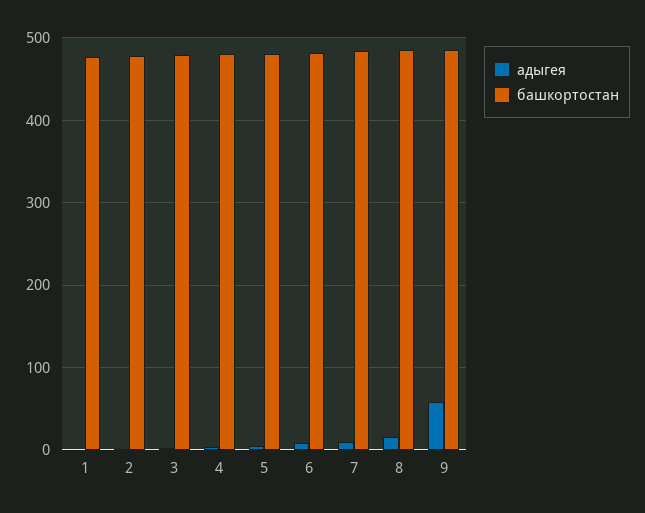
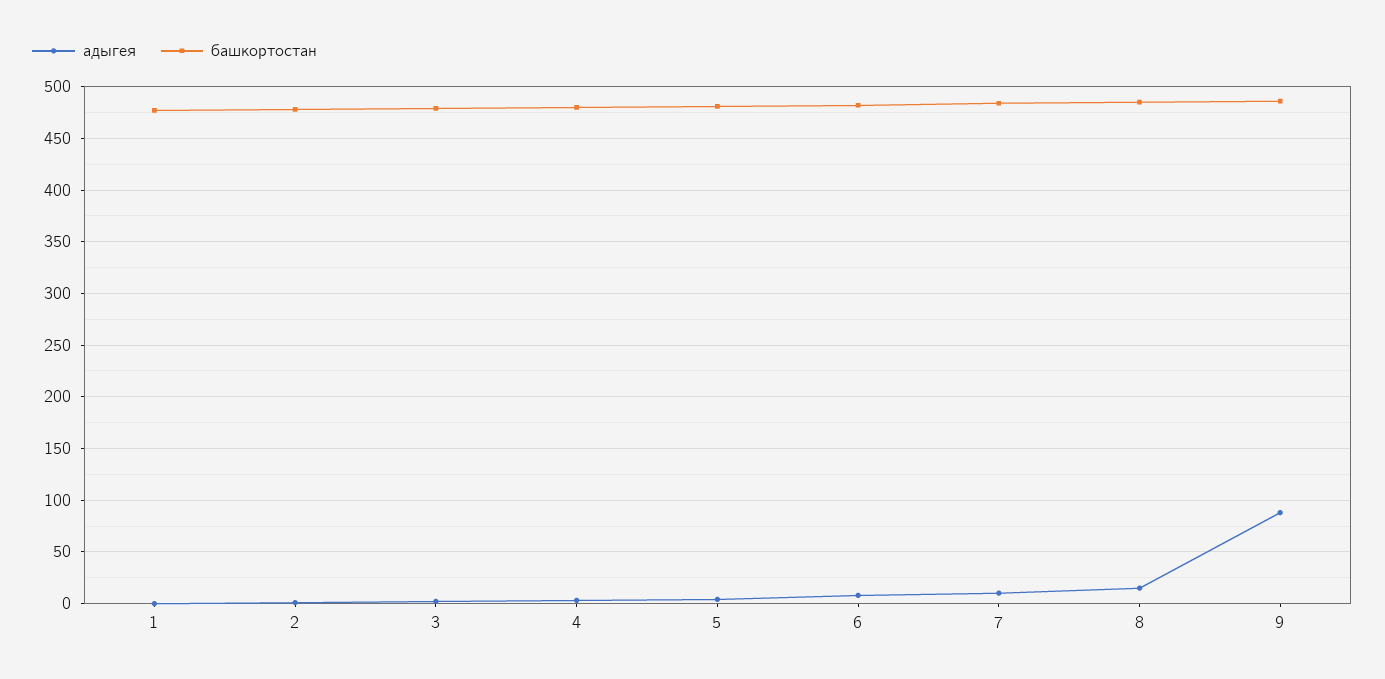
  {
    "адыгея": {
      "1": 0,
      "2": 0,
      "3": 0,
      "4": 0,
      "5": 0,
      "6": 10,
      "7": 10,
      "8": 20,
-     "9": 60
+     "9": 90
    },
    "башкортостан": {
      "1": 480,
      "2": 480,
      "3": 480,
      "4": 480,
      "5": 480,
      "6": 480,
      "7": 480,
      "8": 490,
      "9": 490
    }
  }

